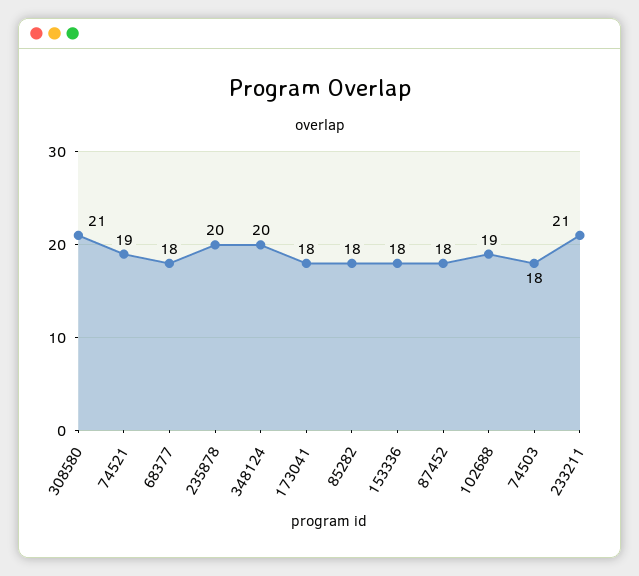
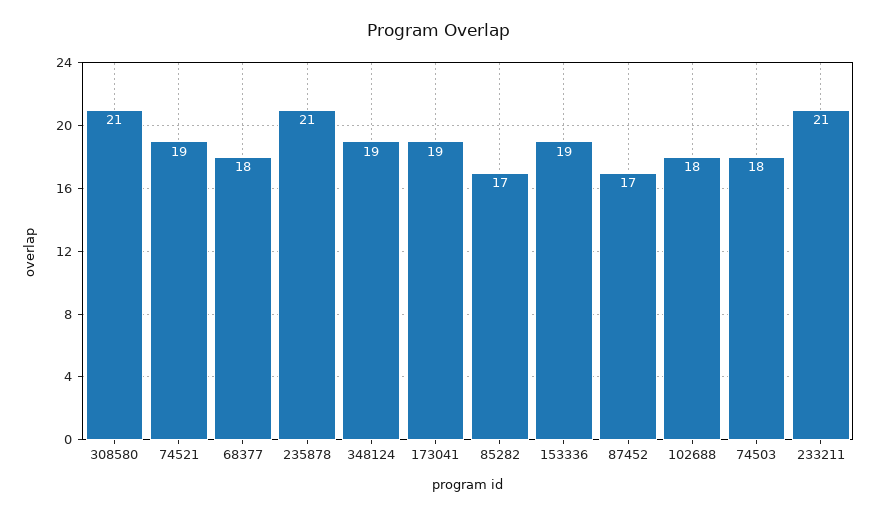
  {
    "308580": 21,
    "74521": 19,
    "68377": 18,
-   "235878": 20,
+   "235878": 21,
-   "348124": 20,
+   "348124": 19,
-   "173041": 18,
+   "173041": 19,
-   "85282": 18,
+   "85282": 17,
-   "153336": 18,
+   "153336": 19,
-   "87452": 18,
+   "87452": 17,
-   "102688": 19,
+   "102688": 18,
    "74503": 18,
    "233211": 21
  }

